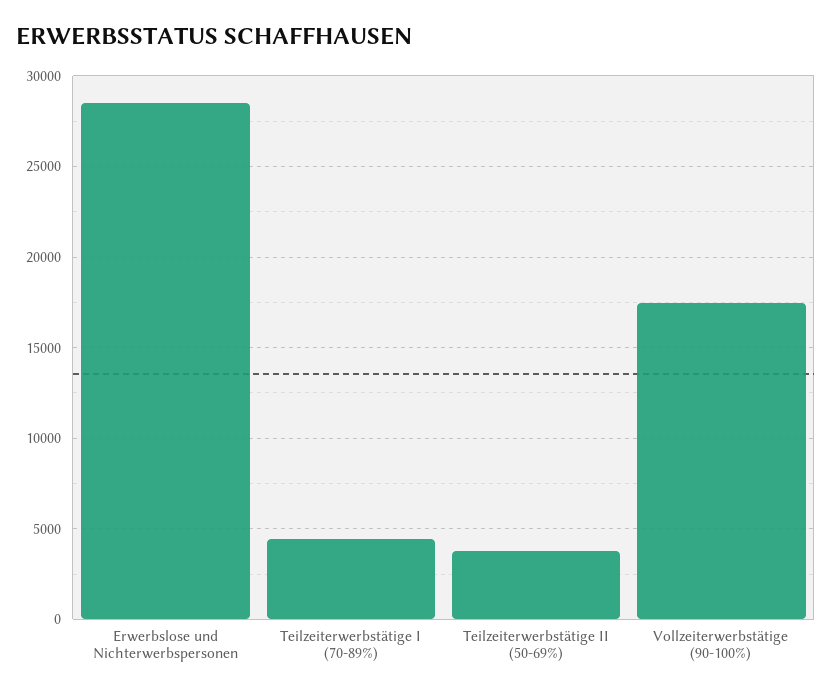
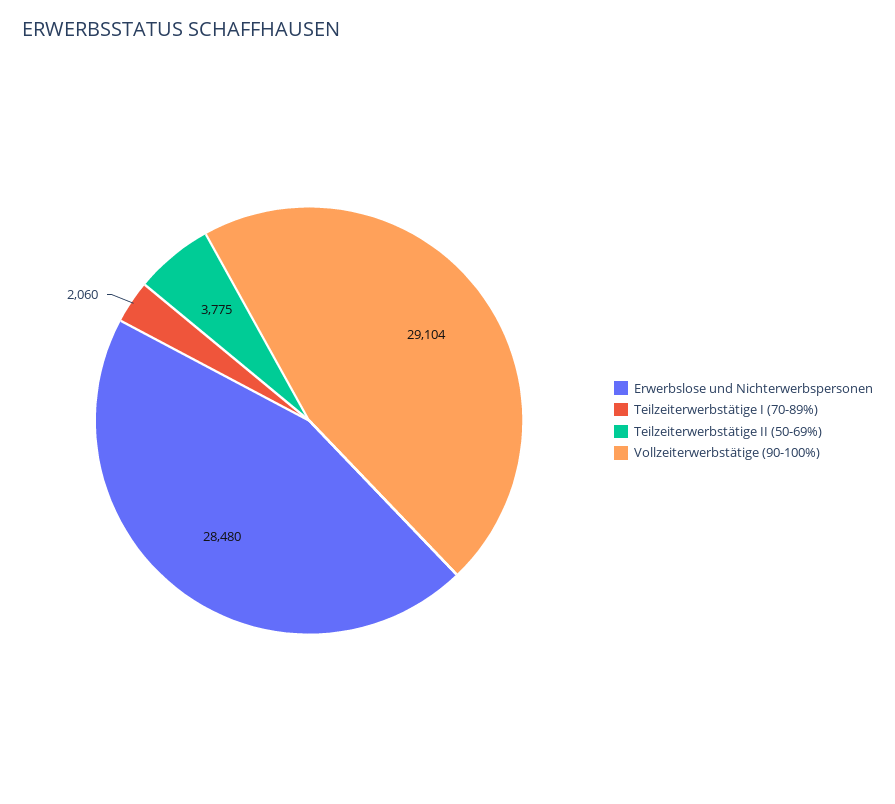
  {
    "Erwerbslose und Nichterwerbspersonen": 28480,
-   "Teilzeiterwerbstätige I (70-89%)": 4500,
+   "Teilzeiterwerbstätige I (70-89%)": 2060,
    "Teilzeiterwerbstätige II (50-69%)": 3775,
-   "Vollzeiterwerbstätige (90-100%)": 17500
+   "Vollzeiterwerbstätige (90-100%)": 29104
  }

